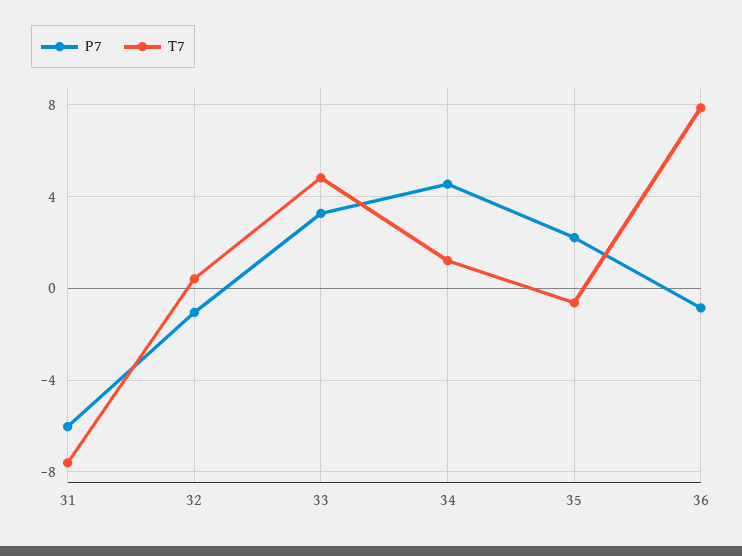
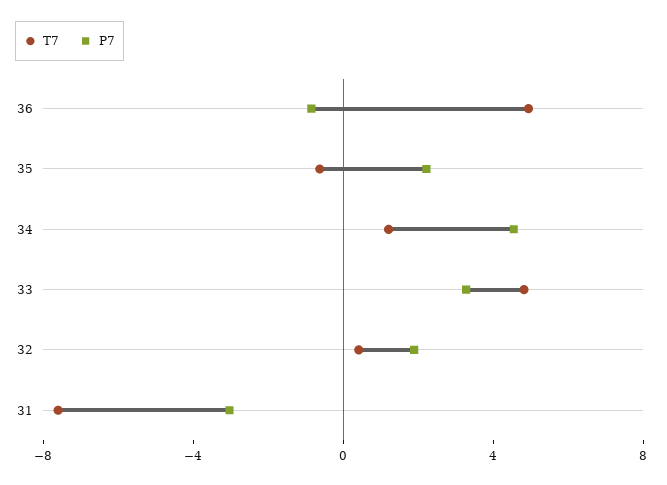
  {
    "P7": {
-     "31": -6,
+     "31": -3,
-     "32": -1,
+     "32": 2,
      "33": 3.5,
      "34": 4.5,
      "35": 2,
      "36": -1
    },
    "T7": {
      "31": -7.5,
      "32": 0.5,
      "33": 5,
      "34": 1,
      "35": -0.5,
-     "36": 8
+     "36": 5
    }
  }

